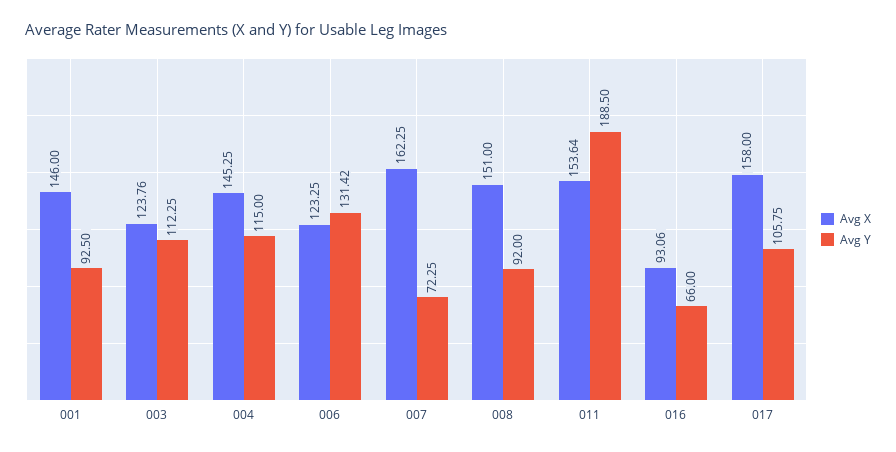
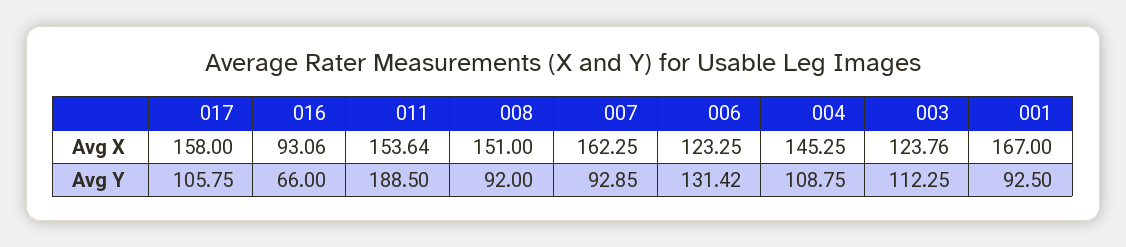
  {
    "Avg X": {
-     "001": 146,
+     "001": 167,
      "003": 123.76,
      "004": 145.25,
      "006": 123.25,
      "007": 162.25,
      "008": 151,
      "011": 153.64,
      "016": 93.06,
      "017": 158
    },
    "Avg Y": {
      "001": 92.5,
      "003": 112.25,
-     "004": 115,
+     "004": 108.75,
      "006": 131.42,
-     "007": 72.25,
+     "007": 92.85,
      "008": 92,
      "011": 188.5,
      "016": 66,
      "017": 105.75
    }
  }

